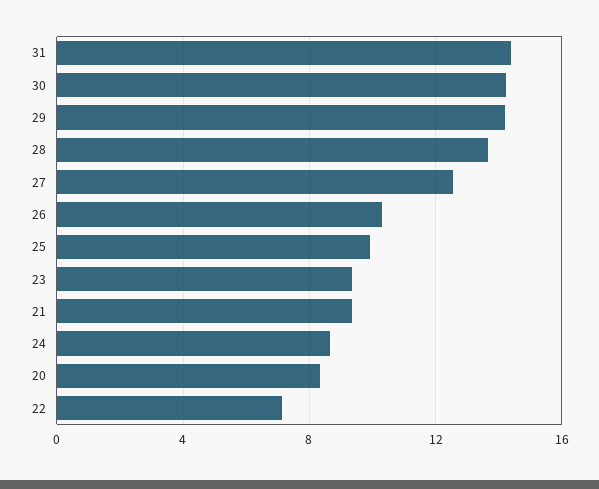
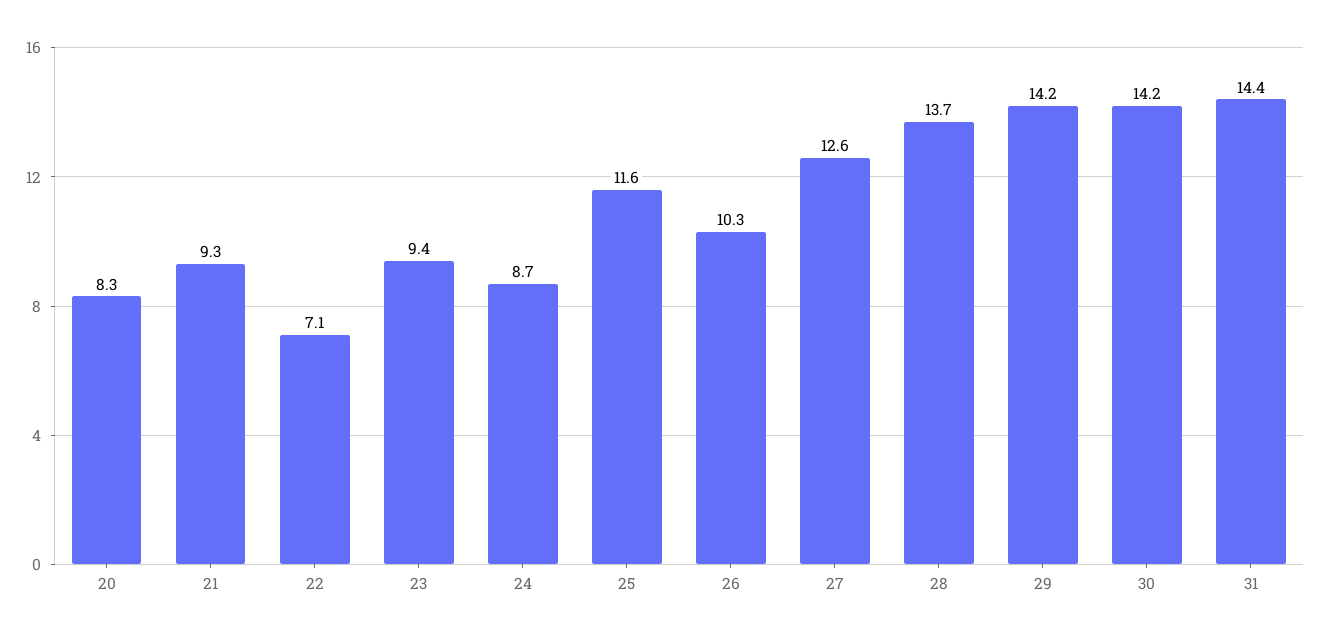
  {
    "31": 14.4,
    "30": 14.2,
    "29": 14.2,
    "28": 13.7,
    "27": 12.6,
    "26": 10.3,
-   "25": 10,
+   "25": 11.6,
    "23": 9.4,
    "21": 9.3,
    "24": 8.7,
    "20": 8.3,
    "22": 7.1
  }

